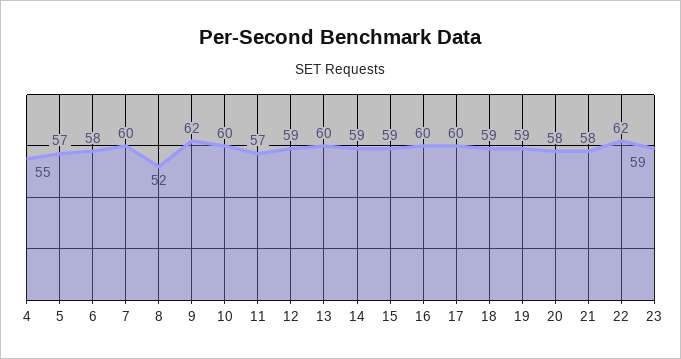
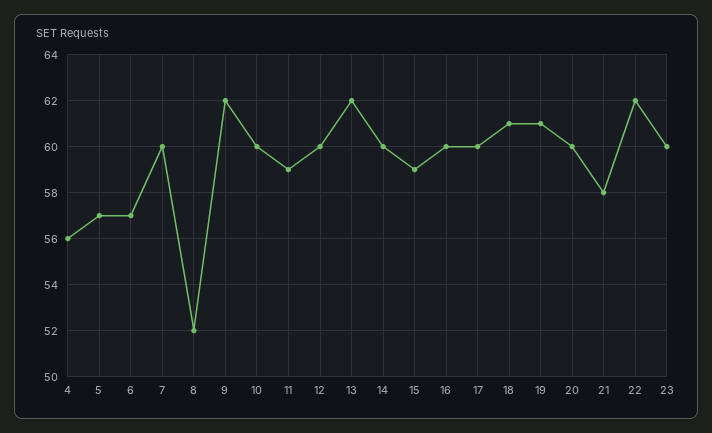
  {
-   "4": 55,
+   "4": 56,
    "5": 57,
-   "6": 58,
+   "6": 57,
    "7": 60,
    "8": 52,
    "9": 62,
    "10": 60,
-   "11": 57,
+   "11": 59,
-   "12": 59,
+   "12": 60,
-   "13": 60,
+   "13": 62,
-   "14": 59,
+   "14": 60,
    "15": 59,
    "16": 60,
    "17": 60,
-   "18": 59,
+   "18": 61,
-   "19": 59,
+   "19": 61,
-   "20": 58,
+   "20": 60,
    "21": 58,
    "22": 62,
-   "23": 59
+   "23": 60
  }

